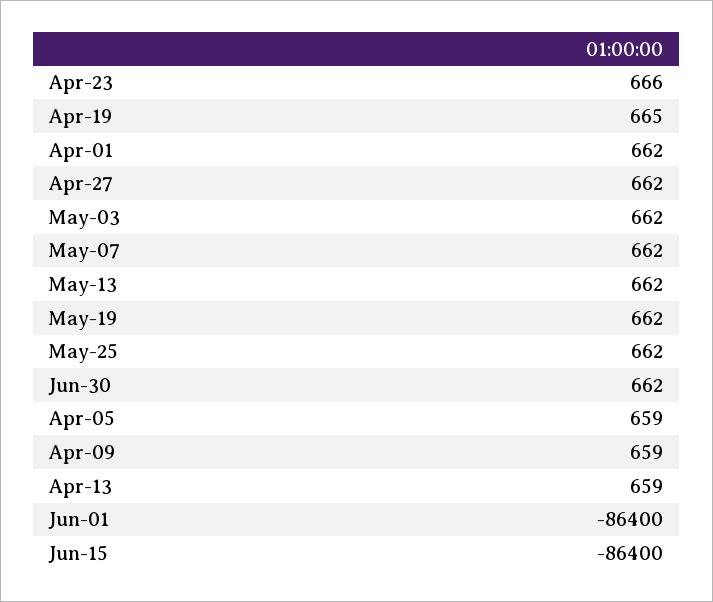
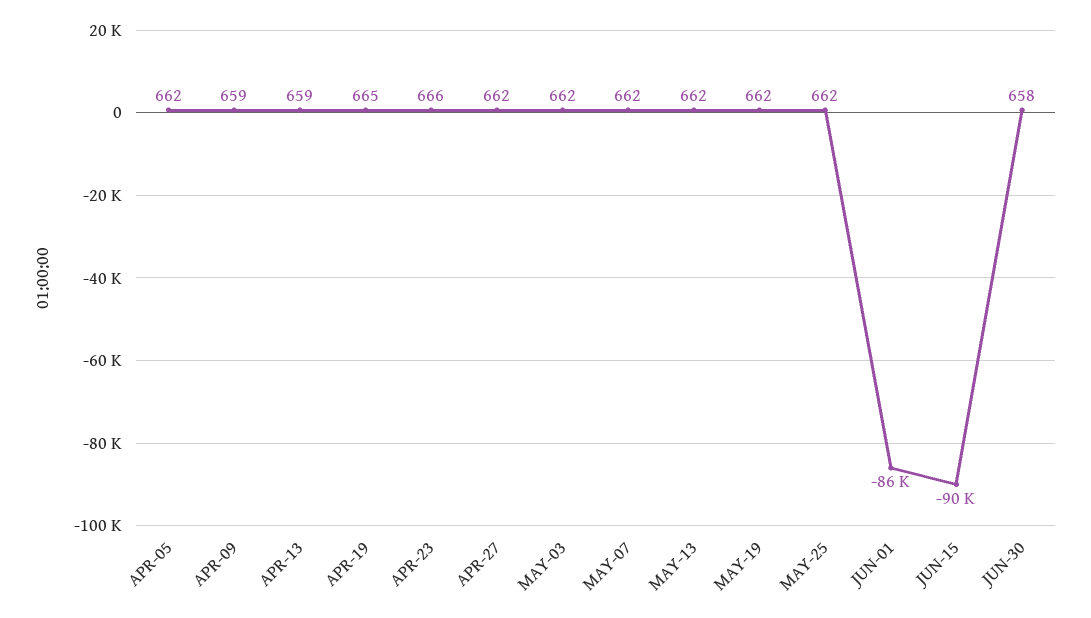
  {
    "Apr-23": 666,
    "Apr-19": 665,
-   "Apr-01": 662,
    "Apr-27": 662,
    "May-03": 662,
    "May-07": 662,
    "May-13": 662,
    "May-19": 662,
    "May-25": 662,
-   "Jun-30": 662,
+   "Jun-30": 658,
-   "Apr-05": 659,
+   "Apr-05": 662,
    "Apr-09": 659,
    "Apr-13": 659,
    "Jun-01": -86400,
-   "Jun-15": -86400
+   "Jun-15": -90000
  }

